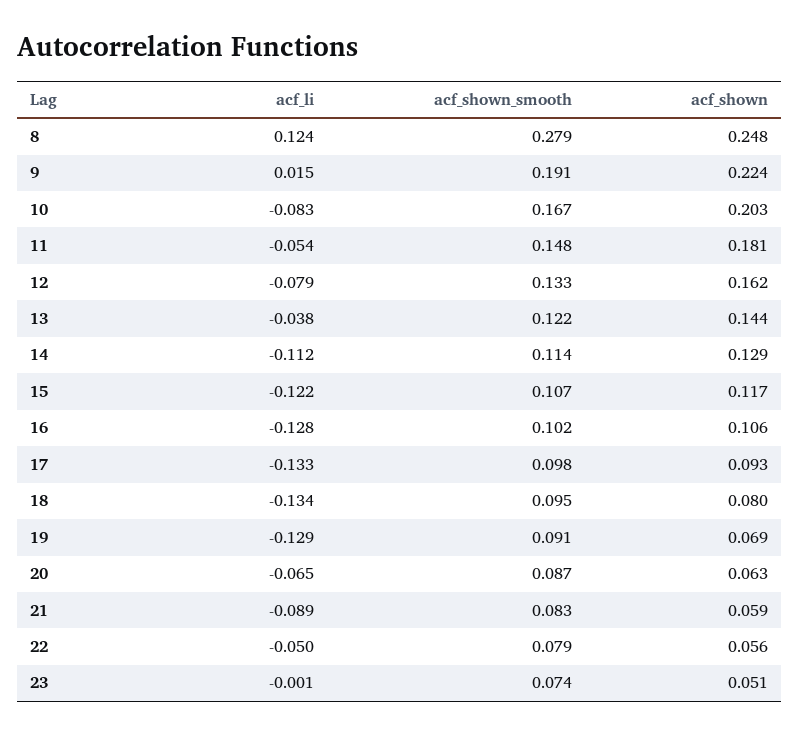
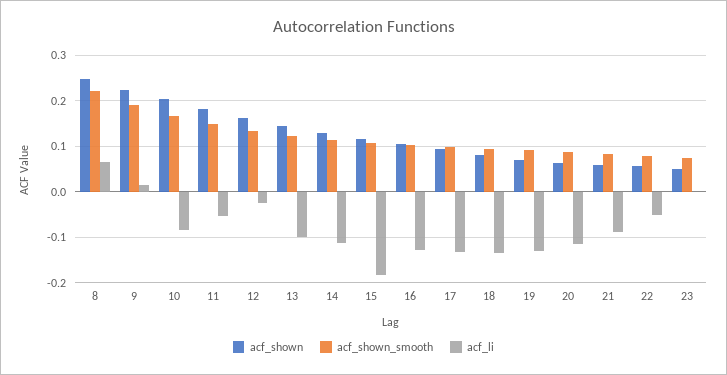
  {
    "acf_li": {
-     "8": 0.124,
+     "8": 0.06,
      "9": 0.015,
      "10": -0.083,
      "11": -0.054,
-     "12": -0.079,
+     "12": -0.02,
-     "13": -0.038,
+     "13": -0.1,
      "14": -0.112,
-     "15": -0.122,
+     "15": -0.18,
      "16": -0.128,
      "17": -0.133,
      "18": -0.134,
      "19": -0.129,
-     "20": -0.065,
+     "20": -0.12,
      "21": -0.089,
      "22": -0.05,
      "23": -0.001
    },
    "acf_shown_smooth": {
-     "8": 0.279,
+     "8": 0.22,
      "9": 0.191,
      "10": 0.167,
      "11": 0.148,
      "12": 0.133,
      "13": 0.122,
      "14": 0.114,
      "15": 0.107,
      "16": 0.102,
      "17": 0.098,
      "18": 0.095,
      "19": 0.091,
      "20": 0.087,
      "21": 0.083,
      "22": 0.079,
      "23": 0.074
    },
    "acf_shown": {
      "8": 0.248,
      "9": 0.224,
      "10": 0.203,
      "11": 0.181,
      "12": 0.162,
      "13": 0.144,
      "14": 0.129,
      "15": 0.117,
      "16": 0.106,
      "17": 0.093,
      "18": 0.08,
      "19": 0.069,
      "20": 0.063,
      "21": 0.059,
      "22": 0.056,
      "23": 0.051
    }
  }

